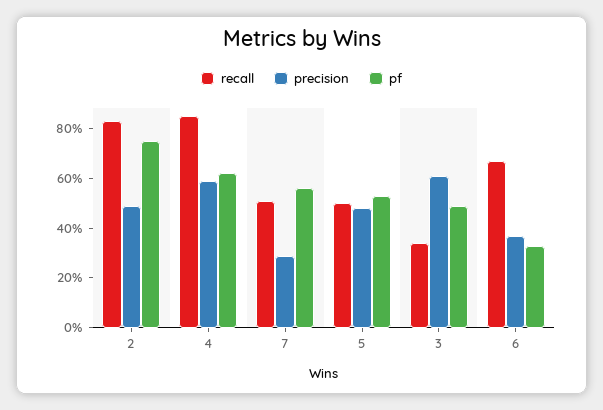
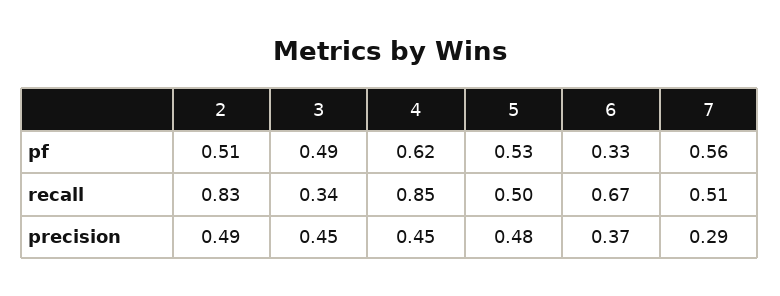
  {
    "recall": {
      "2": 0.83,
      "4": 0.85,
      "7": 0.51,
      "5": 0.5,
      "3": 0.34,
      "6": 0.67
    },
    "precision": {
      "2": 0.49,
-     "4": 0.6,
+     "4": 0.45,
      "7": 0.29,
      "5": 0.48,
-     "3": 0.6,
+     "3": 0.45,
      "6": 0.37
    },
    "pf": {
-     "2": 0.75,
+     "2": 0.51,
      "4": 0.62,
      "7": 0.56,
      "5": 0.53,
      "3": 0.49,
      "6": 0.33
    }
  }

